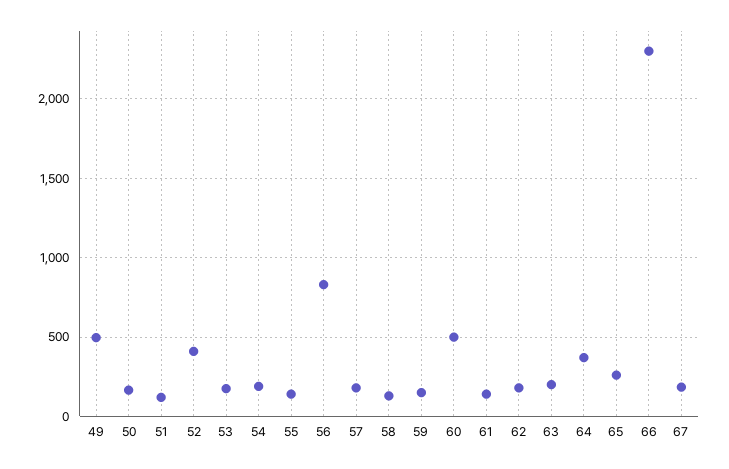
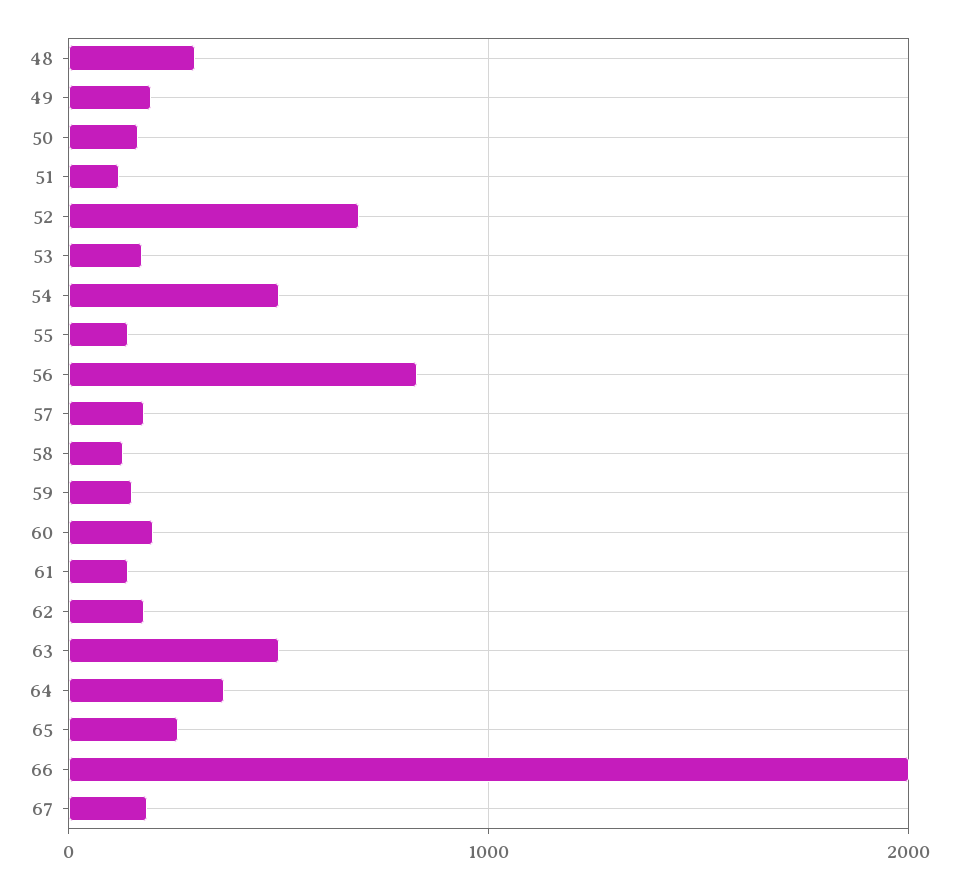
  {
-   "49": 500,
+   "49": 200,
    "50": 150,
    "51": 100,
-   "52": 400,
+   "52": 700,
    "53": 200,
-   "54": 200,
+   "54": 500,
    "55": 150,
    "56": 850,
    "57": 200,
    "58": 150,
    "59": 150,
-   "60": 500,
+   "60": 200,
    "61": 150,
    "62": 200,
-   "63": 200,
+   "63": 500,
    "64": 350,
    "65": 250,
-   "66": 2300,
+   "66": 2000,
-   "67": 200
+   "67": 200,
+   "48": 300
  }

